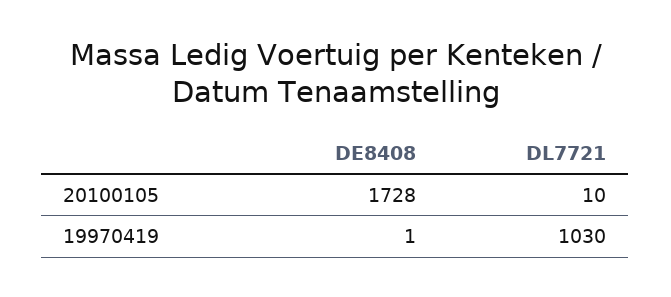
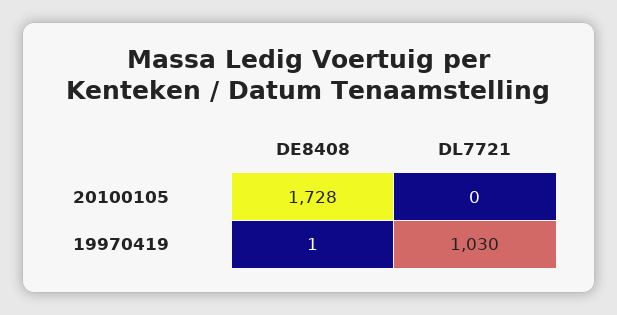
  {
    "DE8408": {
      "20100105": 1728,
      "19970419": 1
    },
    "DL7721": {
-     "20100105": 10,
+     "20100105": 0,
      "19970419": 1030
    }
  }

